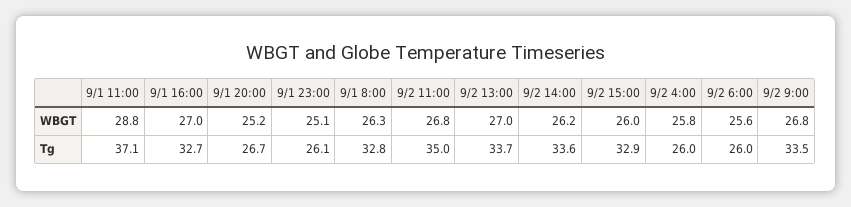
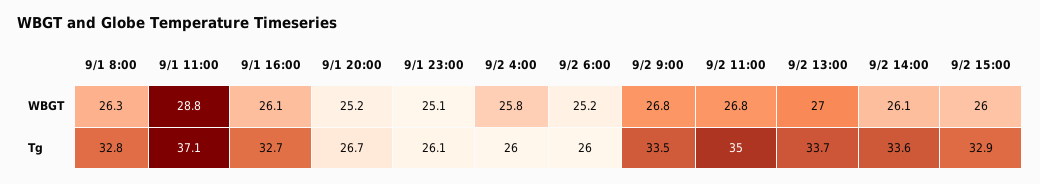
  {
    "9/1 11:00": {
      "WBGT": 28.8,
      "Tg": 37.1
    },
    "9/1 16:00": {
-     "WBGT": 27,
+     "WBGT": 26.1,
      "Tg": 32.7
    },
    "9/1 20:00": {
      "WBGT": 25.2,
      "Tg": 26.7
    },
    "9/1 23:00": {
      "WBGT": 25.1,
      "Tg": 26.1
    },
    "9/1 8:00": {
      "WBGT": 26.3,
      "Tg": 32.8
    },
    "9/2 11:00": {
      "WBGT": 26.8,
      "Tg": 35
    },
    "9/2 13:00": {
      "WBGT": 27,
      "Tg": 33.7
    },
    "9/2 14:00": {
-     "WBGT": 26.2,
+     "WBGT": 26.1,
      "Tg": 33.6
    },
    "9/2 15:00": {
      "WBGT": 26,
      "Tg": 32.9
    },
    "9/2 4:00": {
      "WBGT": 25.8,
      "Tg": 26
    },
    "9/2 6:00": {
-     "WBGT": 25.6,
+     "WBGT": 25.2,
      "Tg": 26
    },
    "9/2 9:00": {
      "WBGT": 26.8,
      "Tg": 33.5
    }
  }

